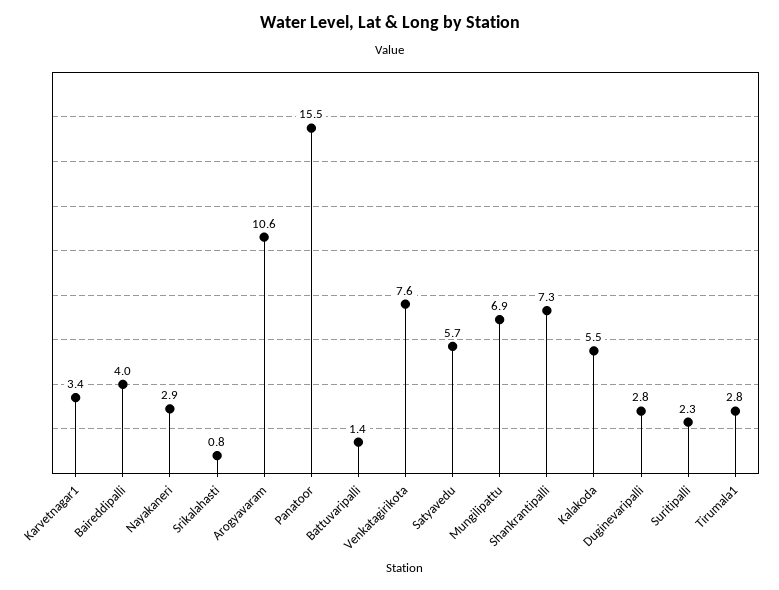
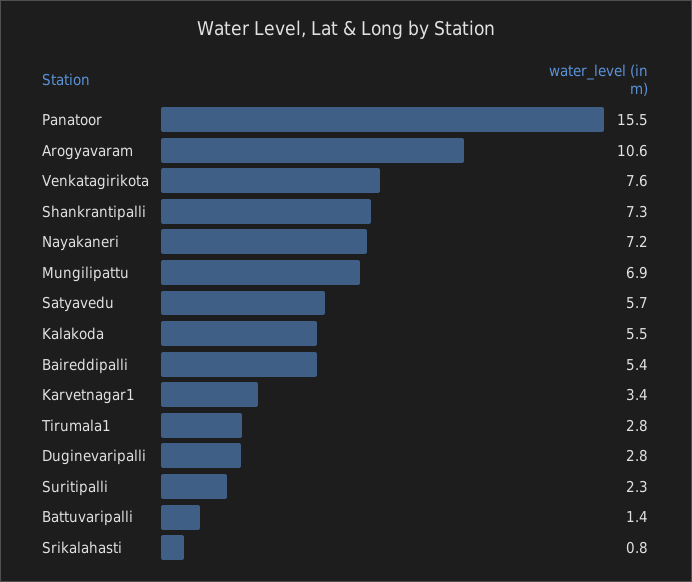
  {
    "Karvetnagar1": 3.4,
-   "Baireddipalli": 4,
+   "Baireddipalli": 5.4,
-   "Nayakaneri": 2.9,
+   "Nayakaneri": 7.2,
    "Srikalahasti": 0.8,
    "Arogyavaram": 10.6,
    "Panatoor": 15.5,
    "Battuvaripalli": 1.4,
    "Venkatagirikota": 7.6,
    "Satyavedu": 5.7,
    "Mungilipattu": 6.9,
    "Shankrantipalli": 7.3,
    "Kalakoda": 5.5,
    "Duginevaripalli": 2.8,
    "Suritipalli": 2.3,
    "Tirumala1": 2.8
  }

